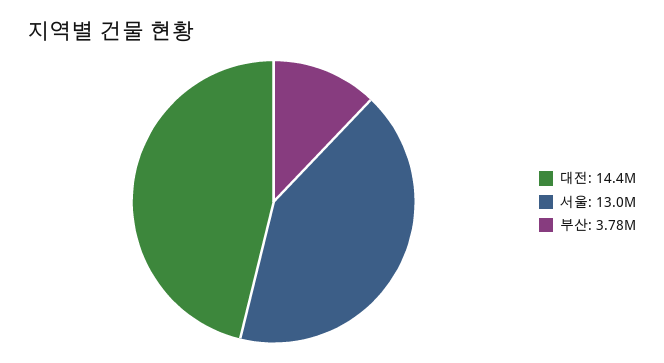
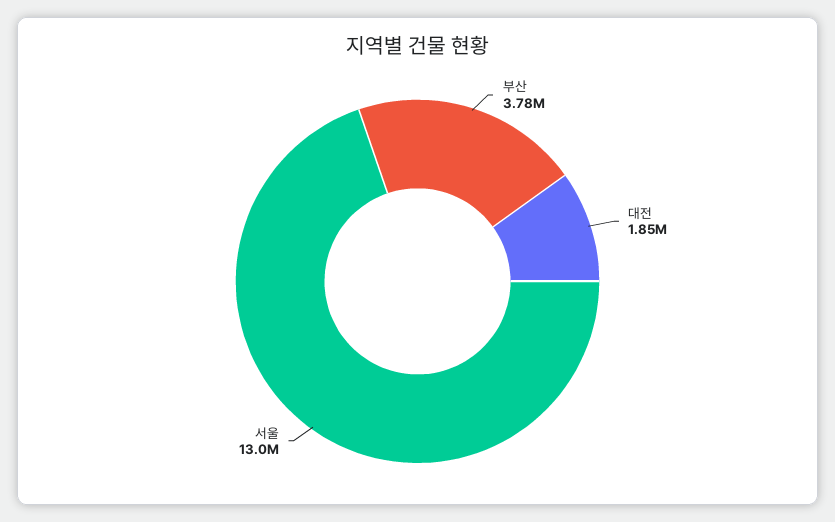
  {
-   "대전": 14400000,
+   "대전": 1850000,
    "서울": 13000000,
    "부산": 3780000
  }

